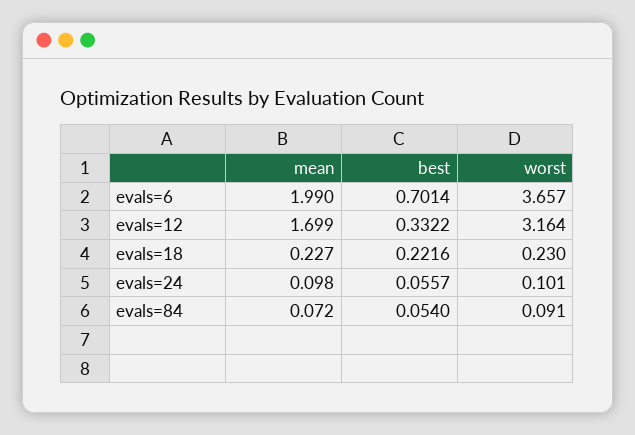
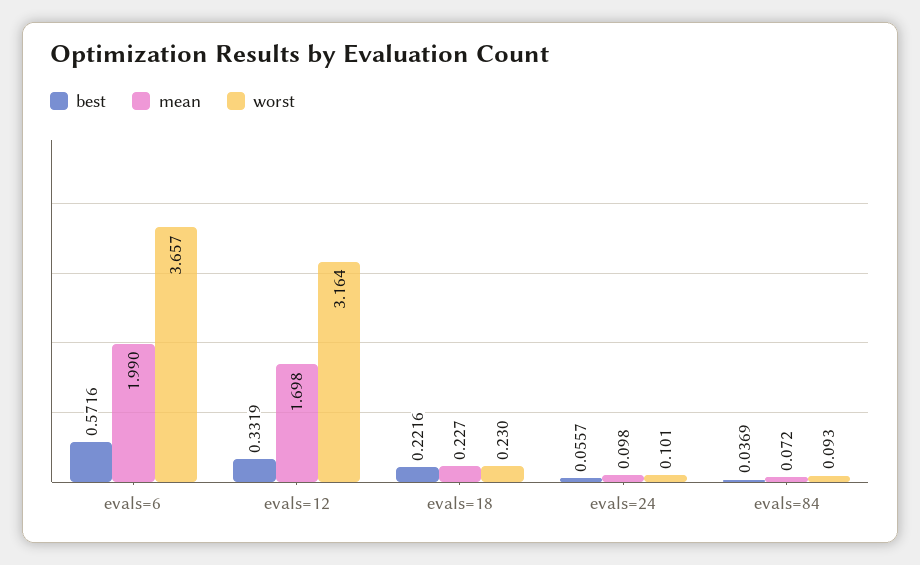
  {
    "mean": {
      "evals=6": 1.99,
-     "evals=12": 1.699,
+     "evals=12": 1.698,
      "evals=18": 0.227,
      "evals=24": 0.098,
      "evals=84": 0.072
    },
    "best": {
-     "evals=6": 0.7014,
+     "evals=6": 0.5716,
-     "evals=12": 0.3322,
+     "evals=12": 0.3319,
      "evals=18": 0.2216,
      "evals=24": 0.0557,
-     "evals=84": 0.054
+     "evals=84": 0.0369
    },
    "worst": {
      "evals=6": 3.657,
      "evals=12": 3.164,
      "evals=18": 0.23,
      "evals=24": 0.101,
-     "evals=84": 0.091
+     "evals=84": 0.093
    }
  }

